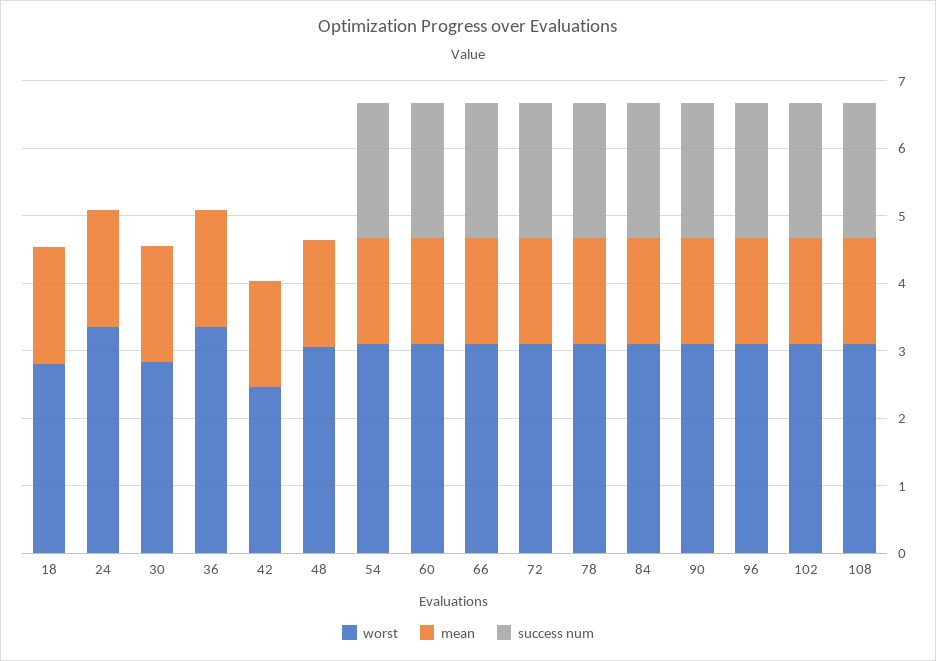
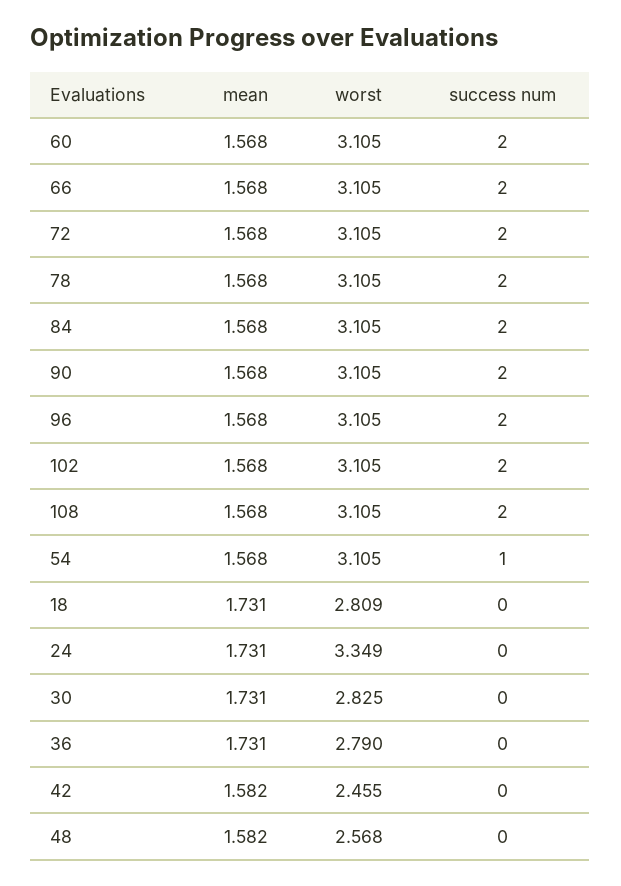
  {
    "worst": {
      "18": 2.809,
      "24": 3.349,
      "30": 2.825,
-     "36": 3.4,
+     "36": 2.79,
      "42": 2.455,
-     "48": 3,
+     "48": 2.568,
      "54": 3.105,
      "60": 3.105,
      "66": 3.105,
      "72": 3.105,
      "78": 3.105,
      "84": 3.105,
      "90": 3.105,
      "96": 3.105,
      "102": 3.105,
      "108": 3.105
    },
    "mean": {
      "18": 1.731,
      "24": 1.731,
      "30": 1.731,
      "36": 1.731,
      "42": 1.582,
      "48": 1.582,
      "54": 1.568,
      "60": 1.568,
      "66": 1.568,
      "72": 1.568,
      "78": 1.568,
      "84": 1.568,
      "90": 1.568,
      "96": 1.568,
      "102": 1.568,
      "108": 1.568
    },
    "success num": {
      "18": 0,
      "24": 0,
      "30": 0,
      "36": 0,
      "42": 0,
      "48": 0,
-     "54": 2,
+     "54": 1,
      "60": 2,
      "66": 2,
      "72": 2,
      "78": 2,
      "84": 2,
      "90": 2,
      "96": 2,
      "102": 2,
      "108": 2
    }
  }

